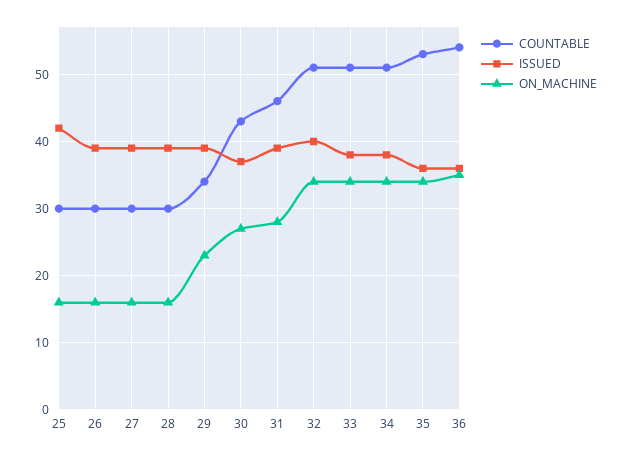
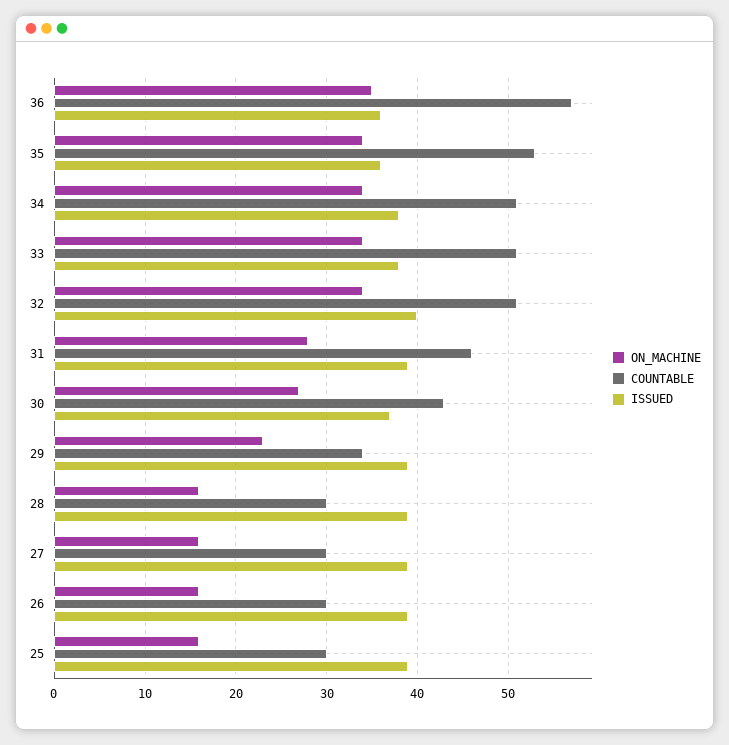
  {
    "COUNTABLE": {
      "25": 30,
      "26": 30,
      "27": 30,
      "28": 30,
      "29": 34,
      "30": 43,
      "31": 46,
      "32": 51,
      "33": 51,
      "34": 51,
      "35": 53,
-     "36": 54
+     "36": 57
    },
    "ISSUED": {
-     "25": 42,
+     "25": 39,
      "26": 39,
      "27": 39,
      "28": 39,
      "29": 39,
      "30": 37,
      "31": 39,
      "32": 40,
      "33": 38,
      "34": 38,
      "35": 36,
      "36": 36
    },
    "ON_MACHINE": {
      "25": 16,
      "26": 16,
      "27": 16,
      "28": 16,
      "29": 23,
      "30": 27,
      "31": 28,
      "32": 34,
      "33": 34,
      "34": 34,
      "35": 34,
      "36": 35
    }
  }

